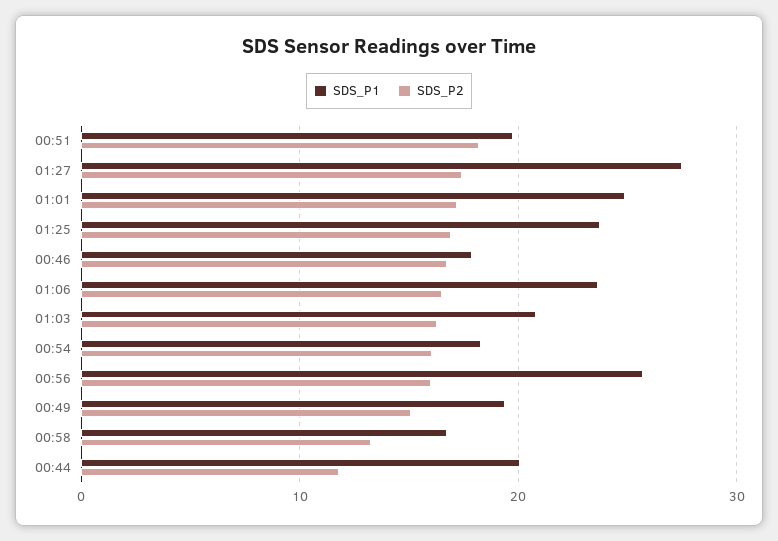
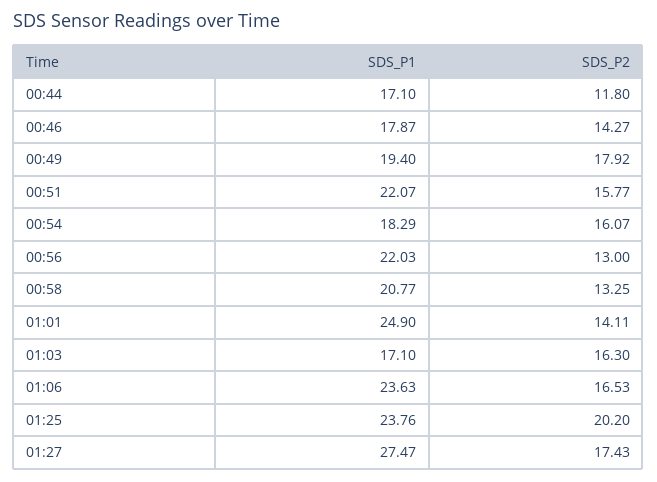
  {
    "SDS_P1": {
-     "00:51": 20,
+     "00:51": 22.07,
      "01:27": 27.47,
      "01:01": 24.9,
      "01:25": 23.76,
      "00:46": 17.87,
      "01:06": 23.63,
-     "01:03": 21,
+     "01:03": 17.1,
      "00:54": 18.29,
-     "00:56": 26,
+     "00:56": 22.03,
      "00:49": 19.4,
-     "00:58": 17,
+     "00:58": 20.77,
-     "00:44": 20
+     "00:44": 17.1
    },
    "SDS_P2": {
-     "00:51": 18,
+     "00:51": 15.77,
      "01:27": 17.43,
-     "01:01": 17,
+     "01:01": 14.11,
-     "01:25": 17,
+     "01:25": 20.2,
-     "00:46": 17,
+     "00:46": 14.27,
      "01:06": 16.53,
      "01:03": 16.3,
      "00:54": 16.07,
-     "00:56": 16,
+     "00:56": 13,
-     "00:49": 15,
+     "00:49": 17.92,
      "00:58": 13.25,
      "00:44": 11.8
    }
  }

